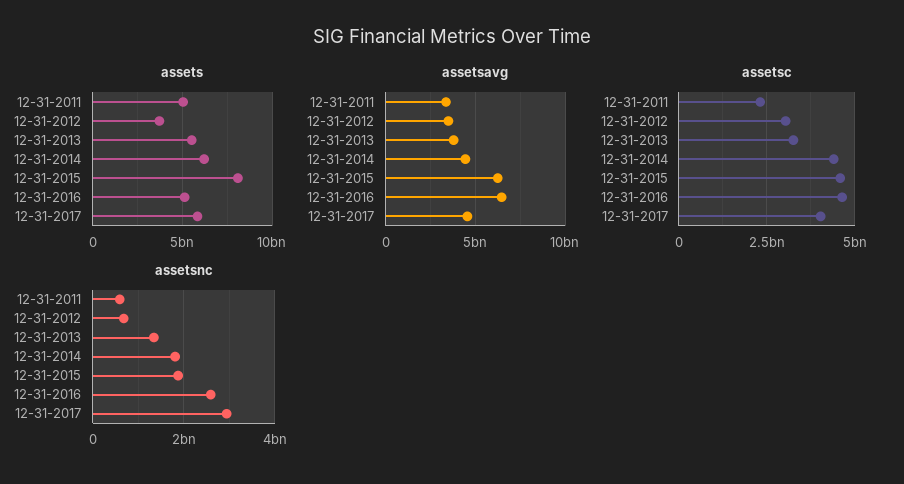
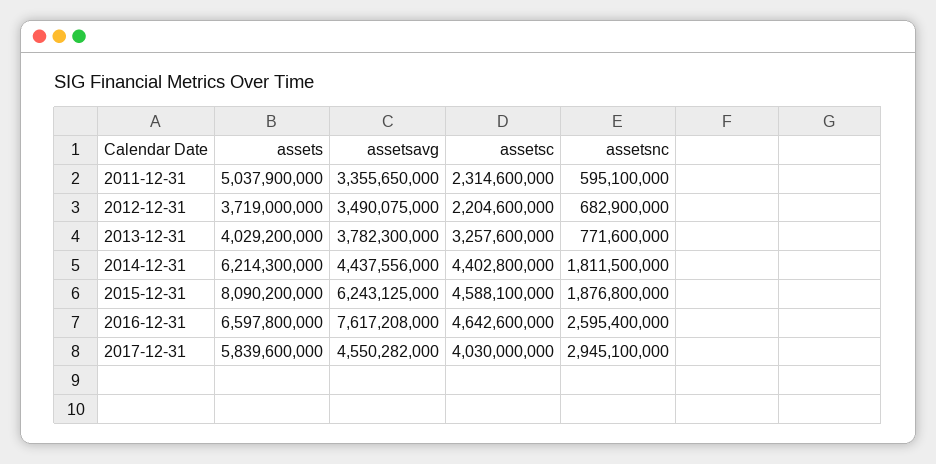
  {
    "assets": {
      "12-31-2011": 5037900000,
      "12-31-2012": 3719000000,
-     "12-31-2013": 5500000000,
+     "12-31-2013": 4029200000,
      "12-31-2014": 6214300000,
      "12-31-2015": 8090200000,
-     "12-31-2016": 5000000000,
+     "12-31-2016": 6597800000,
      "12-31-2017": 5839600000
    },
    "assetsavg": {
      "12-31-2011": 3355650000,
      "12-31-2012": 3490075000,
      "12-31-2013": 3782300000,
      "12-31-2014": 4437556000,
      "12-31-2015": 6243125000,
-     "12-31-2016": 6500000000,
+     "12-31-2016": 7617208000,
      "12-31-2017": 4550282000
    },
    "assetsc": {
      "12-31-2011": 2314600000,
-     "12-31-2012": 3000000000,
+     "12-31-2012": 2204600000,
      "12-31-2013": 3257600000,
      "12-31-2014": 4402800000,
      "12-31-2015": 4588100000,
      "12-31-2016": 4642600000,
      "12-31-2017": 4030000000
    },
    "assetsnc": {
      "12-31-2011": 595100000,
      "12-31-2012": 682900000,
-     "12-31-2013": 1400000000,
+     "12-31-2013": 771600000,
      "12-31-2014": 1811500000,
      "12-31-2015": 1876800000,
      "12-31-2016": 2595400000,
      "12-31-2017": 2945100000
    }
  }

